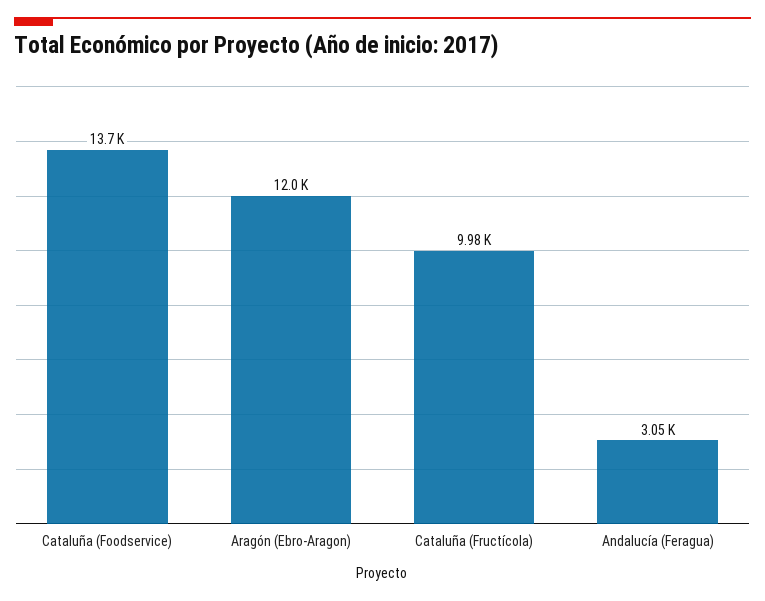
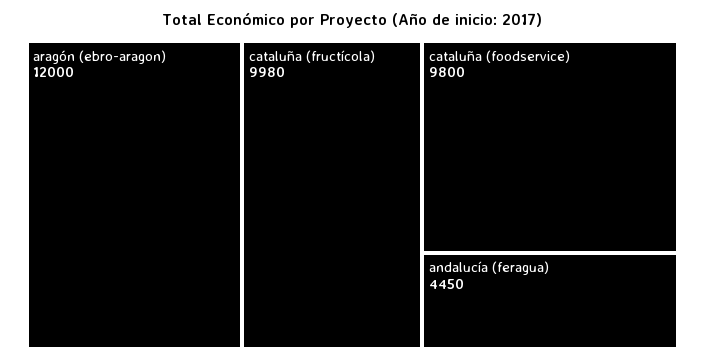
  {
-   "Cataluña (Foodservice)": 13700,
+   "Cataluña (Foodservice)": 9800,
    "Aragón (Ebro-Aragon)": 12000,
    "Cataluña (Fructícola)": 9980,
-   "Andalucía (Feragua)": 3050
+   "Andalucía (Feragua)": 4450
  }

